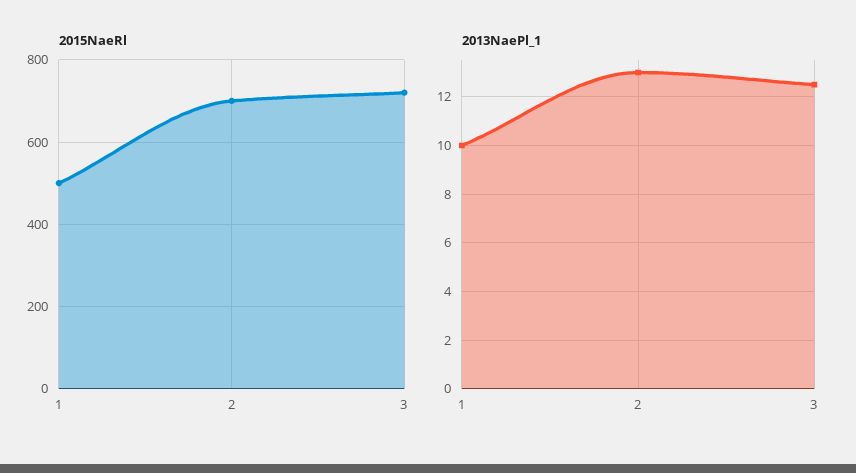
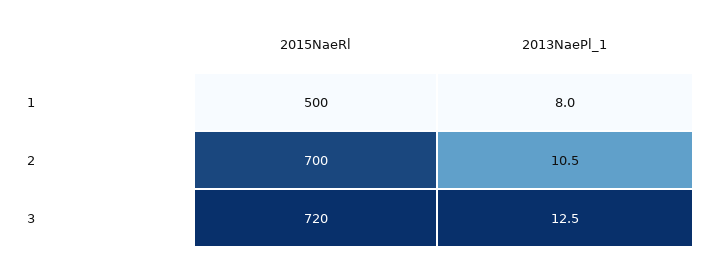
  {
    "2015NaeRl": {
      "1": 500,
      "2": 700,
      "3": 720
    },
    "2013NaePl_1": {
-     "1": 10,
+     "1": 8,
-     "2": 13,
+     "2": 10.5,
      "3": 12.5
    }
  }

